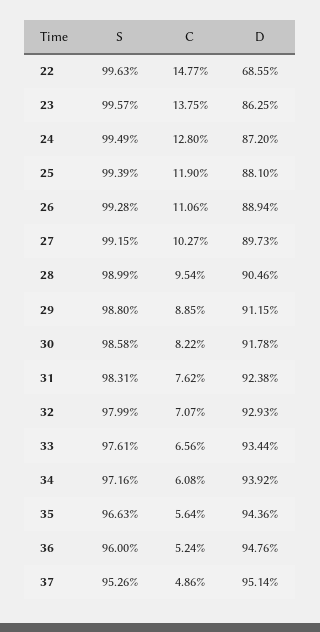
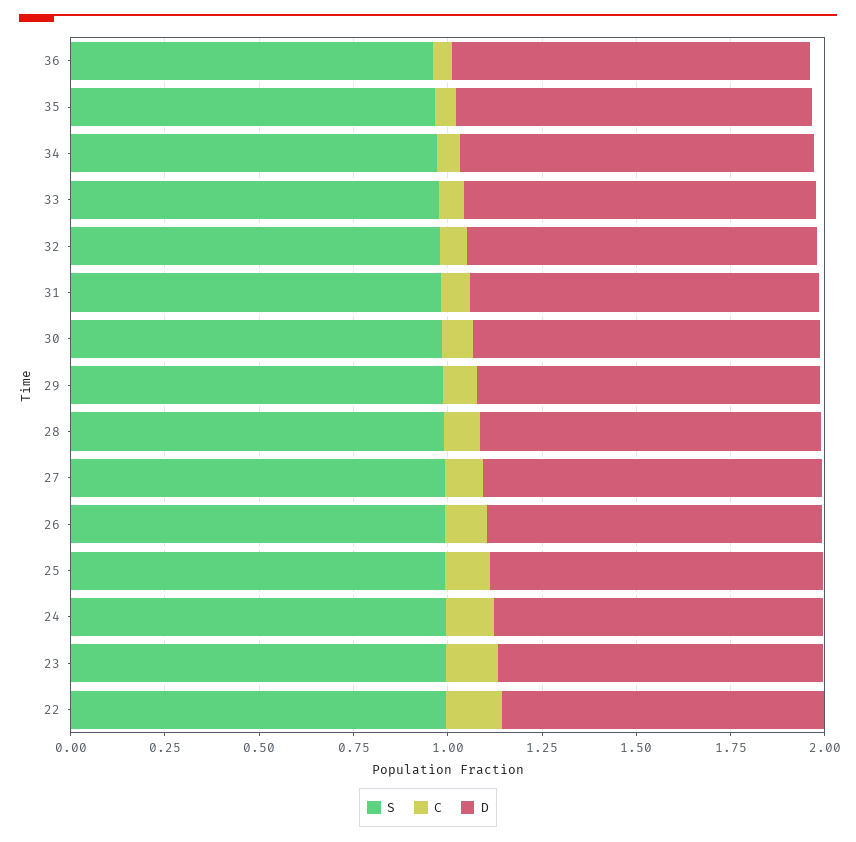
  {
    "S": {
      "22": 0.9963,
      "23": 0.9957,
      "24": 0.9949,
      "25": 0.9939,
      "26": 0.9928,
      "27": 0.9915,
      "28": 0.9899,
      "29": 0.988,
      "30": 0.9858,
      "31": 0.9831,
      "32": 0.9799,
      "33": 0.9761,
      "34": 0.9716,
      "35": 0.9663,
-     "36": 0.96,
+     "36": 0.96
-     "37": 0.9526
    },
    "C": {
      "22": 0.1477,
      "23": 0.1375,
      "24": 0.128,
      "25": 0.119,
      "26": 0.1106,
      "27": 0.1027,
      "28": 0.0954,
      "29": 0.0885,
      "30": 0.0822,
      "31": 0.0762,
      "32": 0.0707,
      "33": 0.0656,
      "34": 0.0608,
      "35": 0.0564,
-     "36": 0.0524,
+     "36": 0.0524
-     "37": 0.0486
    },
    "D": {
-     "22": 0.6855,
+     "22": 0.85,
      "23": 0.8625,
      "24": 0.872,
      "25": 0.881,
      "26": 0.8894,
      "27": 0.8973,
      "28": 0.9046,
      "29": 0.9115,
      "30": 0.9178,
      "31": 0.9238,
      "32": 0.9293,
      "33": 0.9344,
      "34": 0.9392,
      "35": 0.9436,
-     "36": 0.9476,
+     "36": 0.9476
-     "37": 0.9514
    }
  }

